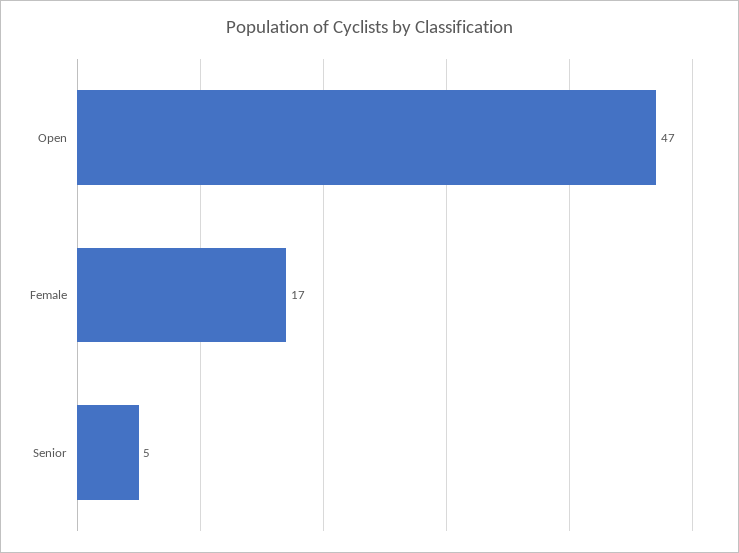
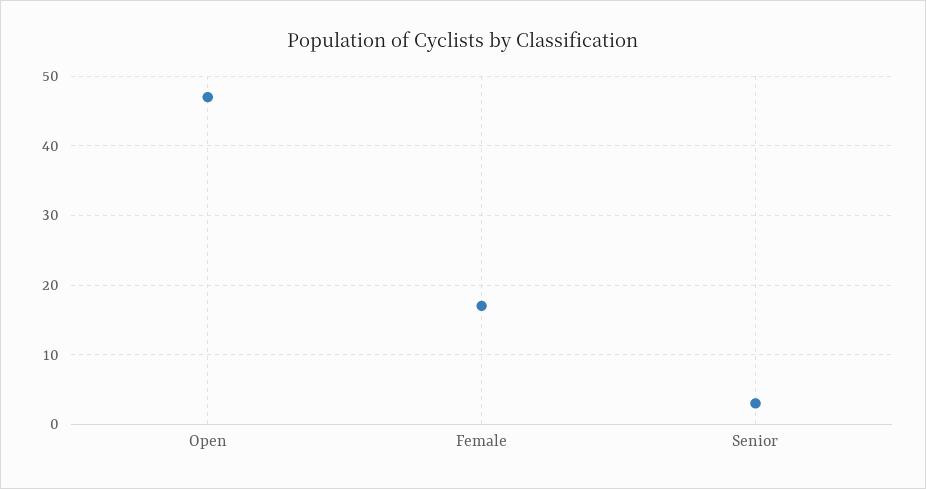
  {
    "Open": 47,
    "Female": 17,
-   "Senior": 5
+   "Senior": 3
  }

